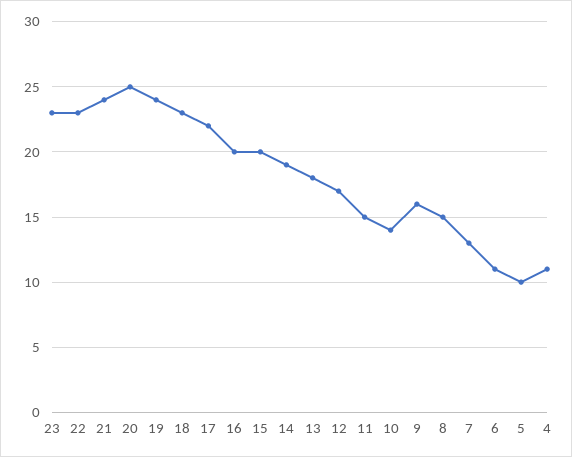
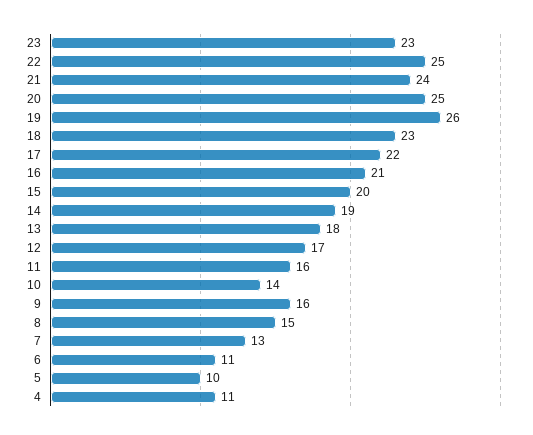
  {
    "23": 23,
-   "22": 23,
+   "22": 25,
    "21": 24,
    "20": 25,
-   "19": 24,
+   "19": 26,
    "18": 23,
    "17": 22,
-   "16": 20,
+   "16": 21,
    "15": 20,
    "14": 19,
    "13": 18,
    "12": 17,
-   "11": 15,
+   "11": 16,
    "10": 14,
    "9": 16,
    "8": 15,
    "7": 13,
    "6": 11,
    "5": 10,
    "4": 11
  }

